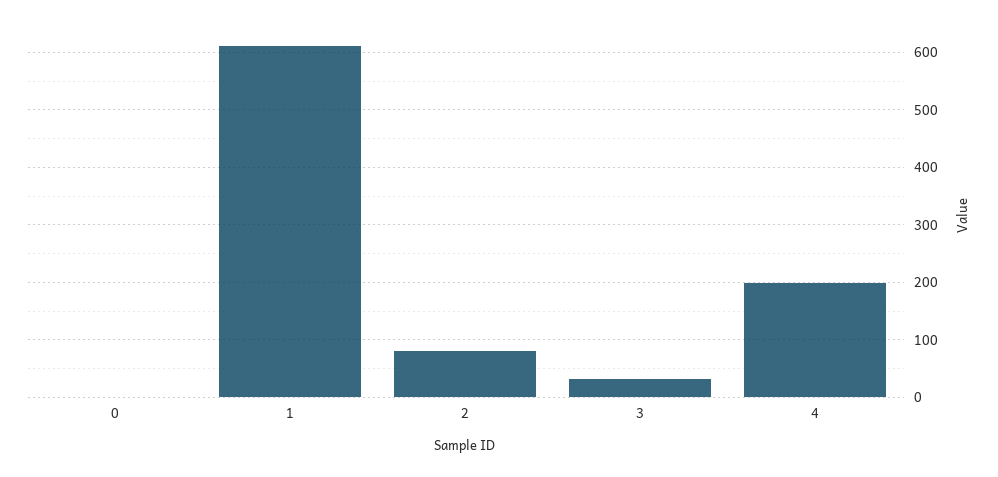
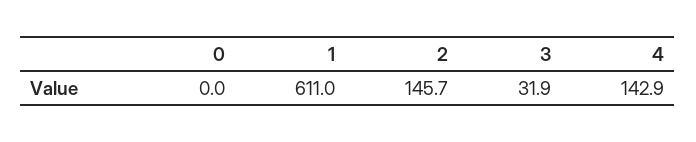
  {
    "0": 0,
    "1": 611,
-   "2": 80,
+   "2": 145.7,
    "3": 31.9,
-   "4": 200
+   "4": 142.9
  }

